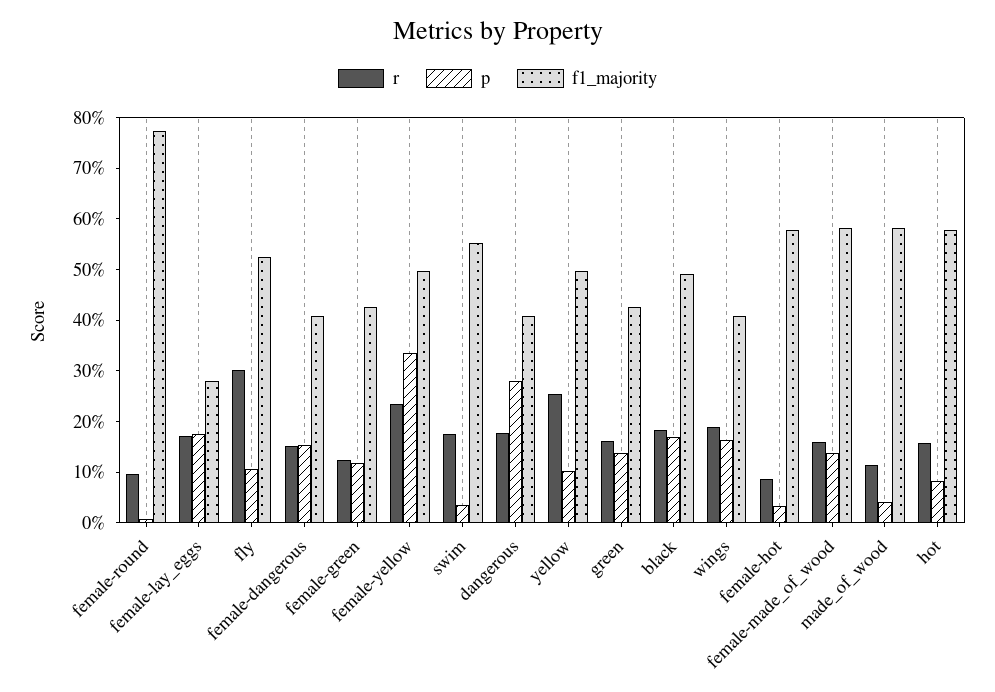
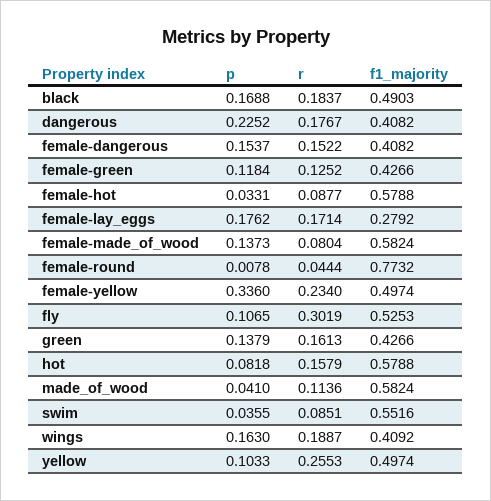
  {
    "r": {
-     "female-round": 0.1,
+     "female-round": 0.0444,
      "female-lay_eggs": 0.1714,
      "fly": 0.3019,
      "female-dangerous": 0.1522,
      "female-green": 0.1252,
      "female-yellow": 0.234,
-     "swim": 0.18,
+     "swim": 0.0851,
      "dangerous": 0.1767,
      "yellow": 0.2553,
      "green": 0.1613,
      "black": 0.1837,
      "wings": 0.1887,
      "female-hot": 0.0877,
-     "female-made_of_wood": 0.16,
+     "female-made_of_wood": 0.0804,
      "made_of_wood": 0.1136,
      "hot": 0.1579
    },
    "p": {
      "female-round": 0.0078,
      "female-lay_eggs": 0.1762,
      "fly": 0.1065,
      "female-dangerous": 0.1537,
      "female-green": 0.1184,
      "female-yellow": 0.336,
      "swim": 0.0355,
-     "dangerous": 0.28,
+     "dangerous": 0.2252,
      "yellow": 0.1033,
      "green": 0.1379,
      "black": 0.1688,
      "wings": 0.163,
      "female-hot": 0.0331,
      "female-made_of_wood": 0.1373,
      "made_of_wood": 0.041,
      "hot": 0.0818
    },
    "f1_majority": {
      "female-round": 0.7732,
      "female-lay_eggs": 0.2792,
      "fly": 0.5253,
      "female-dangerous": 0.4082,
      "female-green": 0.4266,
      "female-yellow": 0.4974,
      "swim": 0.5516,
      "dangerous": 0.4082,
      "yellow": 0.4974,
      "green": 0.4266,
      "black": 0.4903,
      "wings": 0.4092,
      "female-hot": 0.5788,
      "female-made_of_wood": 0.5824,
      "made_of_wood": 0.5824,
      "hot": 0.5788
    }
  }

